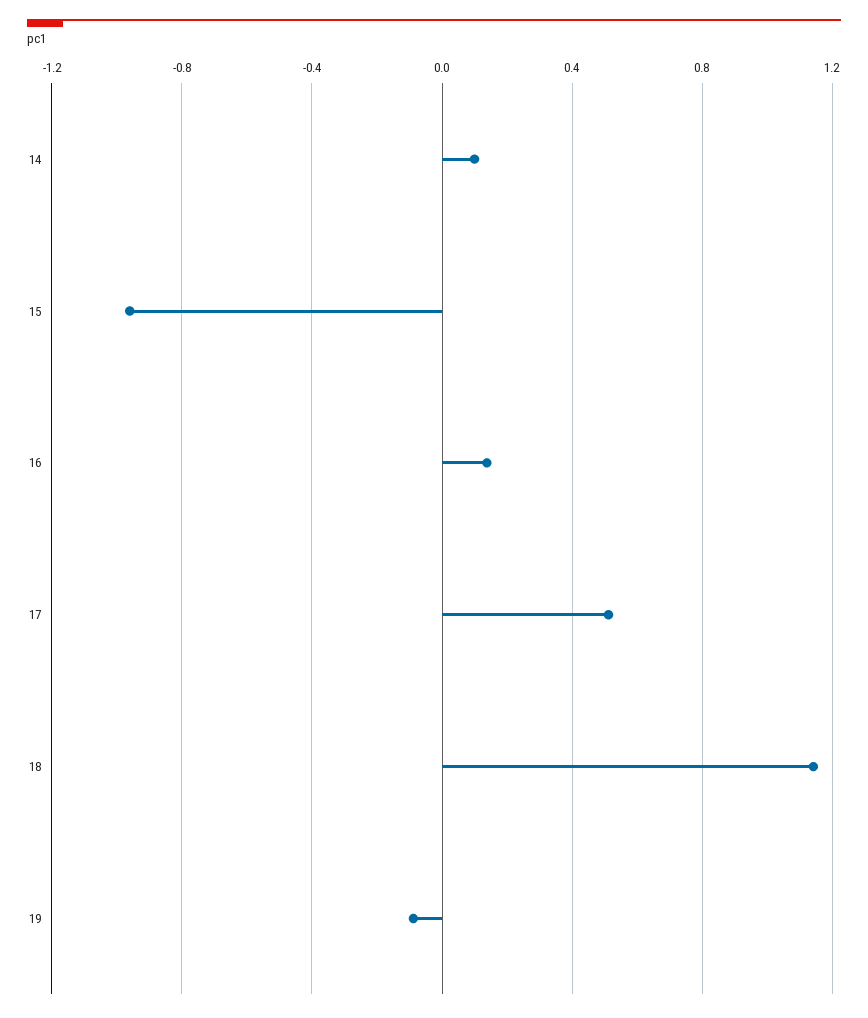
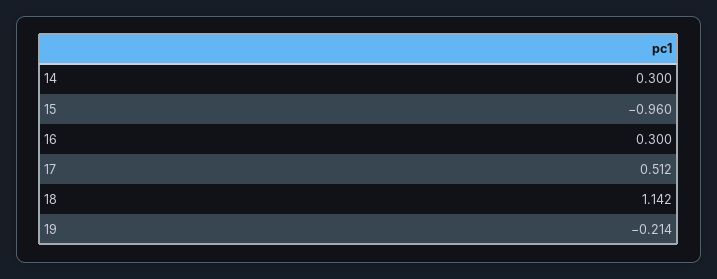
  {
-   "14": 0.1,
+   "14": 0.3,
    "15": -0.96,
-   "16": 0.15,
+   "16": 0.3,
    "17": 0.512,
    "18": 1.142,
-   "19": -0.1
+   "19": -0.214
  }

